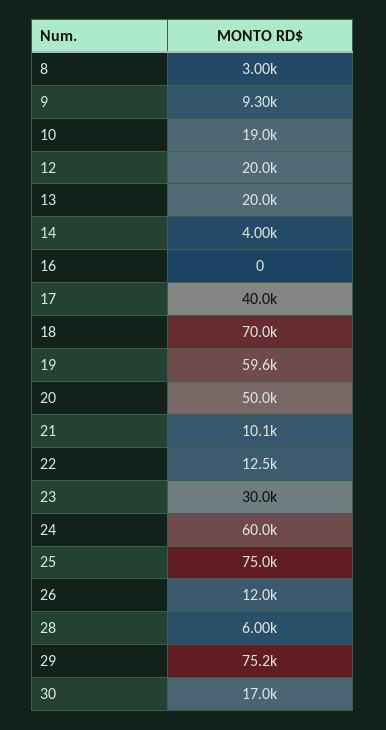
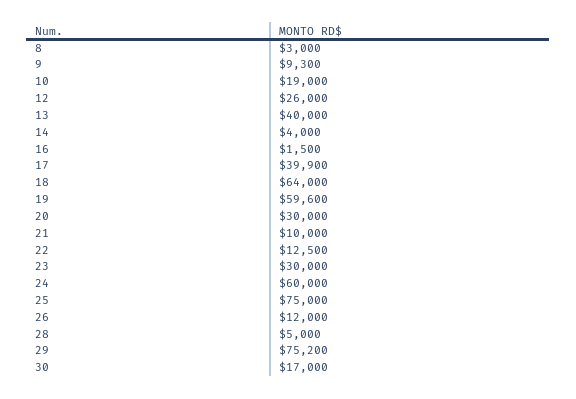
  {
    "8": 3000,
    "9": 9300,
    "10": 19000,
-   "12": 20000,
+   "12": 26000,
-   "13": 20000,
+   "13": 40000,
    "14": 4000,
-   "16": 0,
+   "16": 1500,
-   "17": 40000,
+   "17": 39900,
-   "18": 70000,
+   "18": 64000,
    "19": 59600,
-   "20": 50000,
+   "20": 30000,
-   "21": 10100,
+   "21": 10000,
    "22": 12500,
    "23": 30000,
    "24": 60000,
    "25": 75000,
    "26": 12000,
-   "28": 6000,
+   "28": 5000,
    "29": 75200,
    "30": 17000
  }

